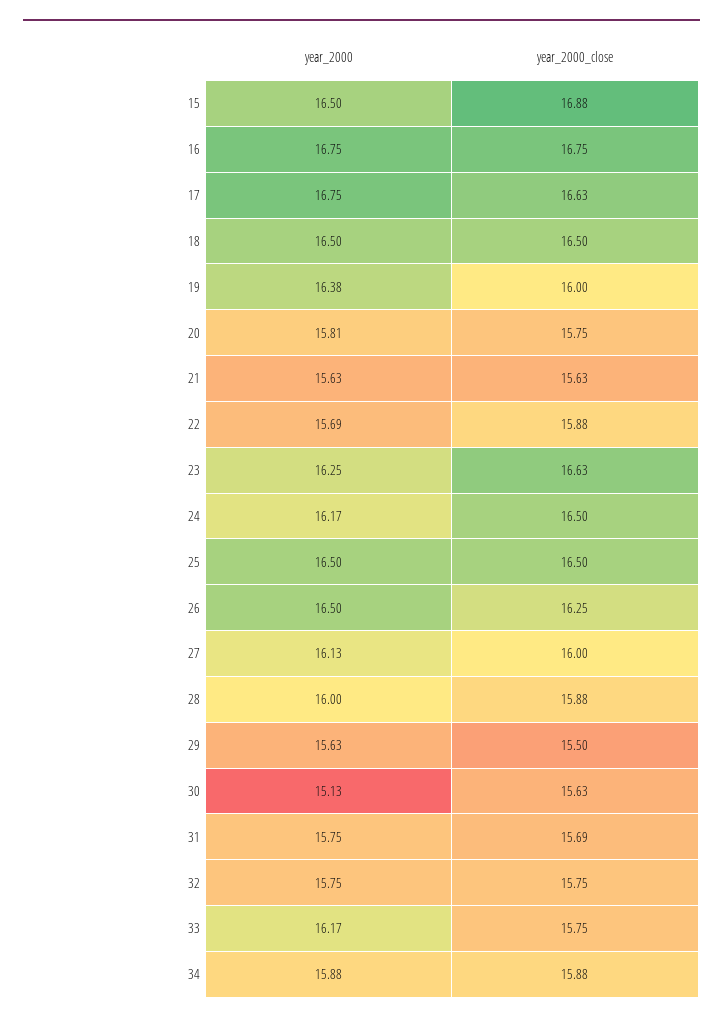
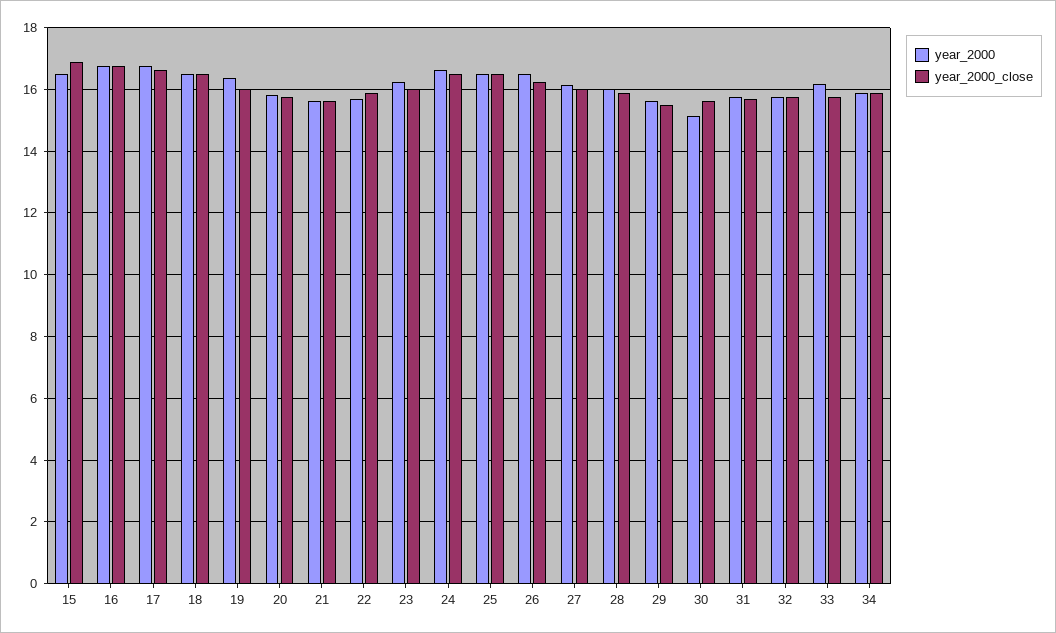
  {
    "year_2000": {
      "15": 16.5,
      "16": 16.75,
      "17": 16.75,
      "18": 16.5,
      "19": 16.38,
      "20": 15.81,
      "21": 15.63,
      "22": 15.69,
      "23": 16.25,
-     "24": 16.17,
+     "24": 16.6,
      "25": 16.5,
      "26": 16.5,
      "27": 16.13,
      "28": 16,
      "29": 15.63,
      "30": 15.13,
      "31": 15.75,
      "32": 15.75,
      "33": 16.17,
      "34": 15.88
    },
    "year_2000_close": {
      "15": 16.88,
      "16": 16.75,
      "17": 16.63,
      "18": 16.5,
      "19": 16,
      "20": 15.75,
      "21": 15.63,
      "22": 15.88,
-     "23": 16.63,
+     "23": 16,
      "24": 16.5,
      "25": 16.5,
      "26": 16.25,
      "27": 16,
      "28": 15.88,
      "29": 15.5,
      "30": 15.63,
      "31": 15.69,
      "32": 15.75,
      "33": 15.75,
      "34": 15.88
    }
  }

